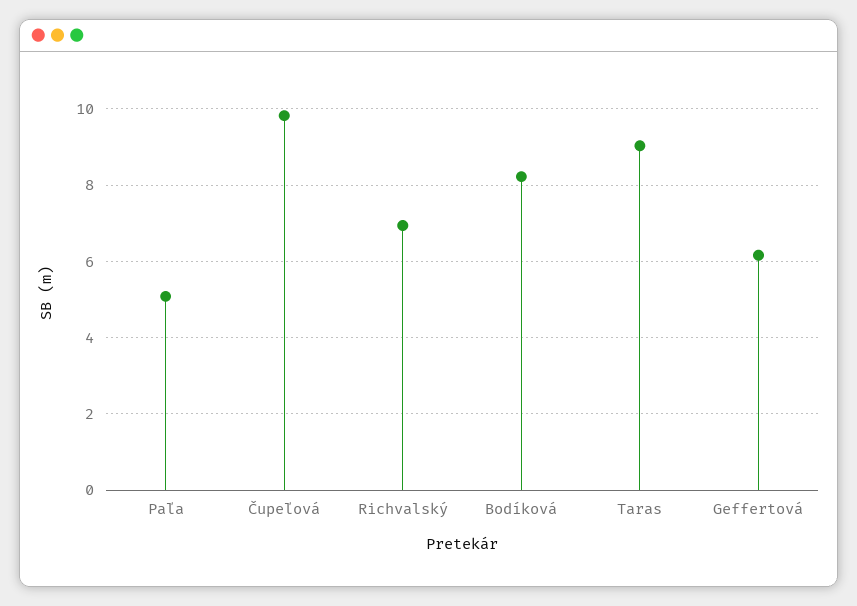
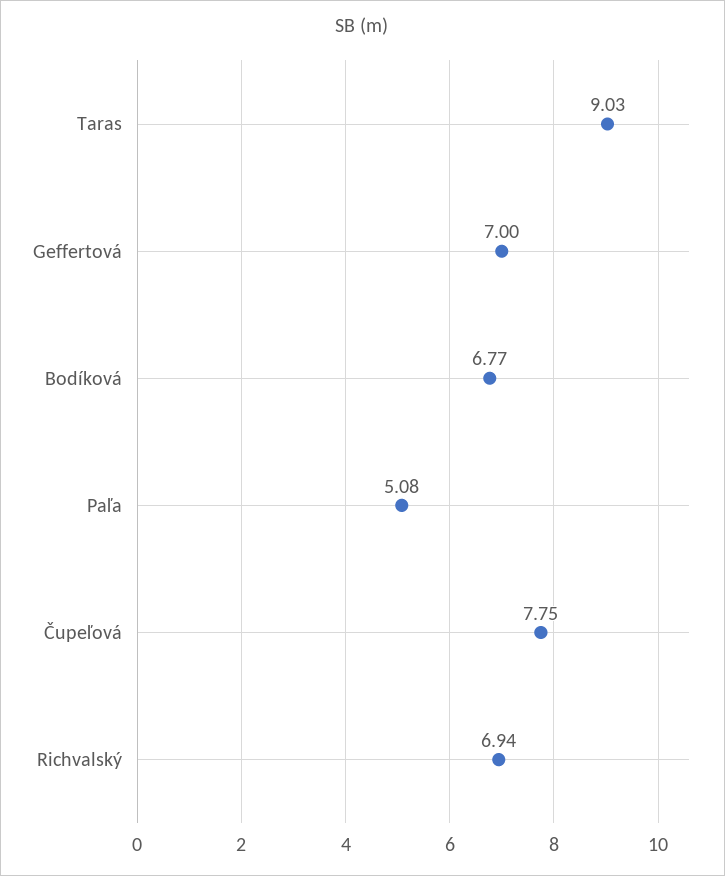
  {
    "Paľa": 5.08,
-   "Čupeľová": 9.8,
+   "Čupeľová": 7.75,
    "Richvalský": 6.94,
-   "Bodíková": 8.2,
+   "Bodíková": 6.77,
    "Taras": 9.03,
-   "Geffertová": 6.2
+   "Geffertová": 7
  }

